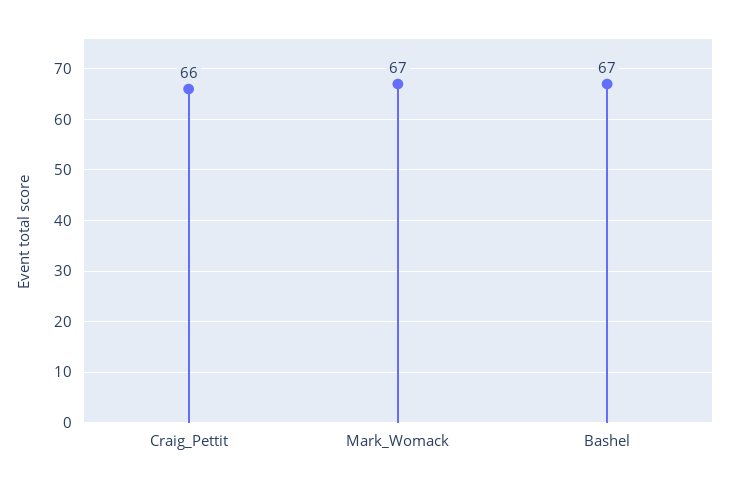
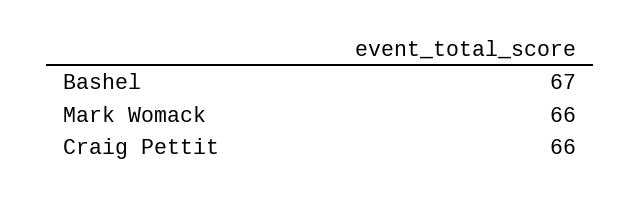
  {
    "Craig_Pettit": 66,
-   "Mark_Womack": 67,
+   "Mark_Womack": 66,
    "Bashel": 67
  }

